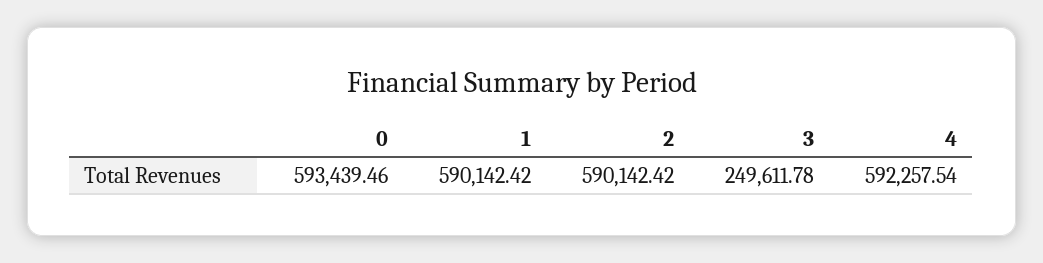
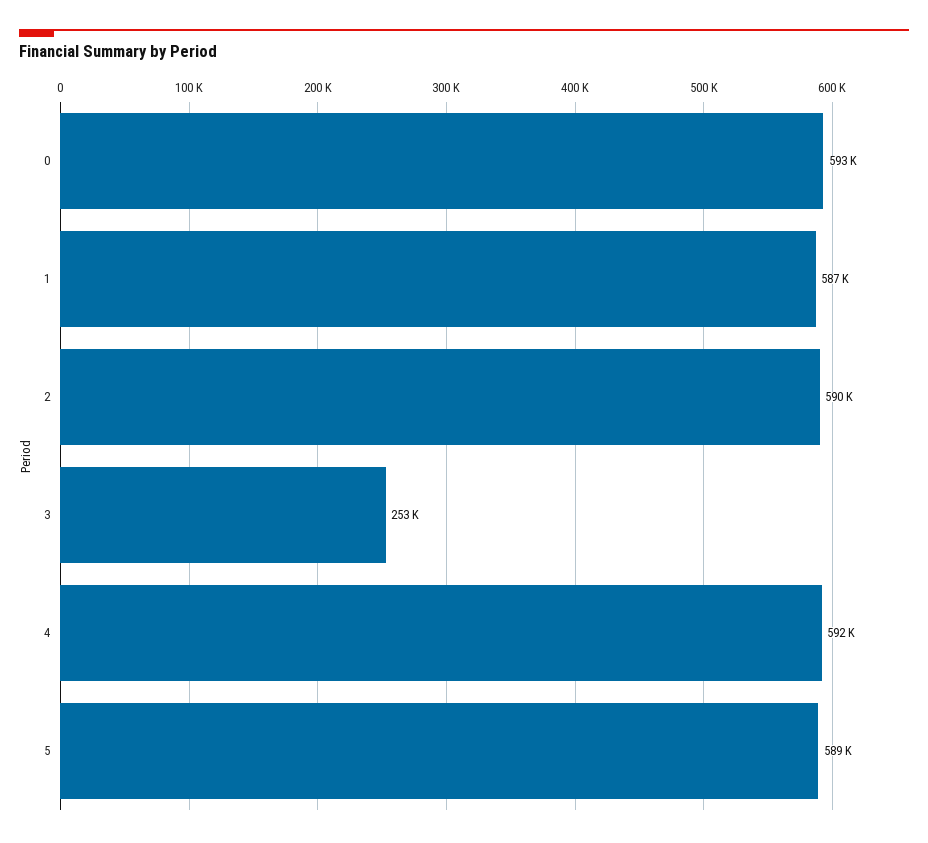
  {
    "0": 593439.46,
-   "1": 590142.42,
+   "1": 587000,
    "2": 590142.42,
-   "3": 249611.78,
+   "3": 253000,
-   "4": 592257.54
+   "4": 592257.54,
+   "5": 589000
  }

